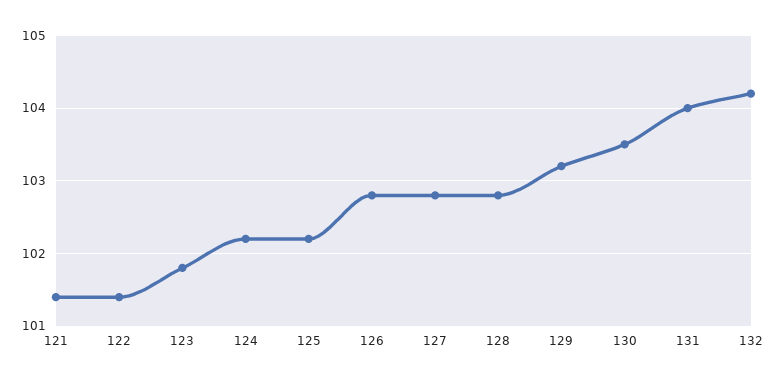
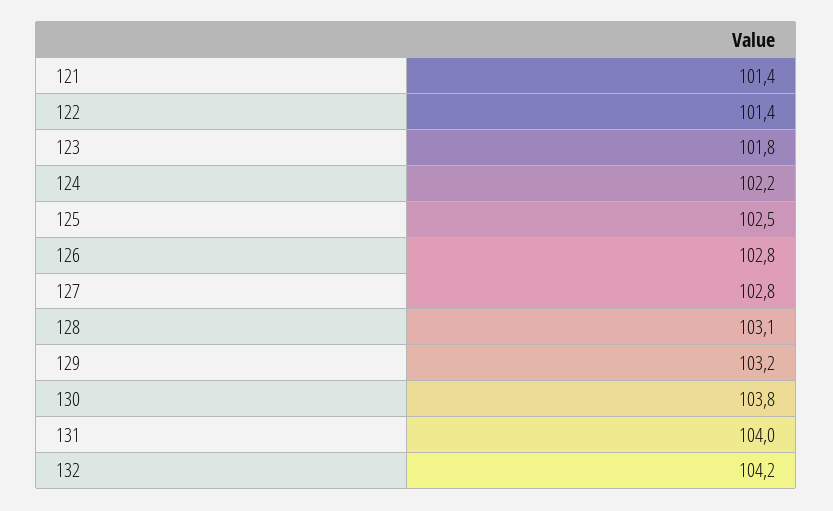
  {
    "121": 101.4,
    "122": 101.4,
    "123": 101.8,
    "124": 102.2,
-   "125": 102.2,
+   "125": 102.5,
    "126": 102.8,
    "127": 102.8,
-   "128": 102.8,
+   "128": 103.1,
    "129": 103.2,
-   "130": 103.5,
+   "130": 103.8,
    "131": 104,
    "132": 104.2
  }

